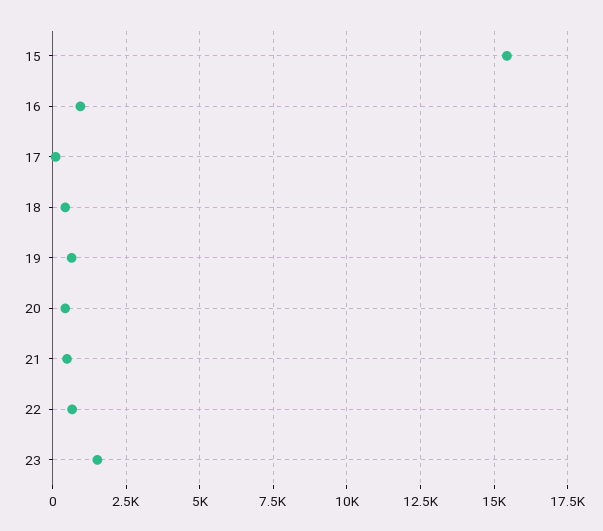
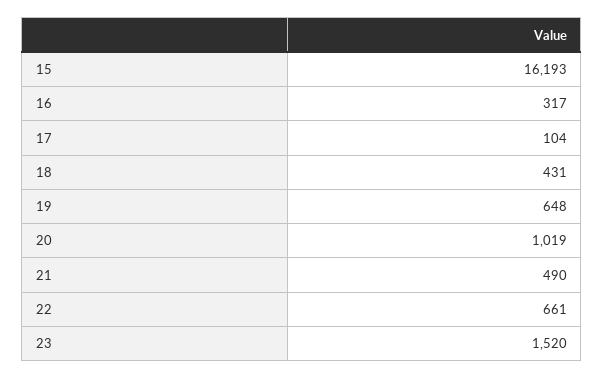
  {
-   "15": 15500,
+   "15": 16193,
-   "16": 1000,
+   "16": 317,
    "17": 104,
    "18": 431,
    "19": 648,
-   "20": 500,
+   "20": 1019,
    "21": 490,
    "22": 661,
    "23": 1520
  }

